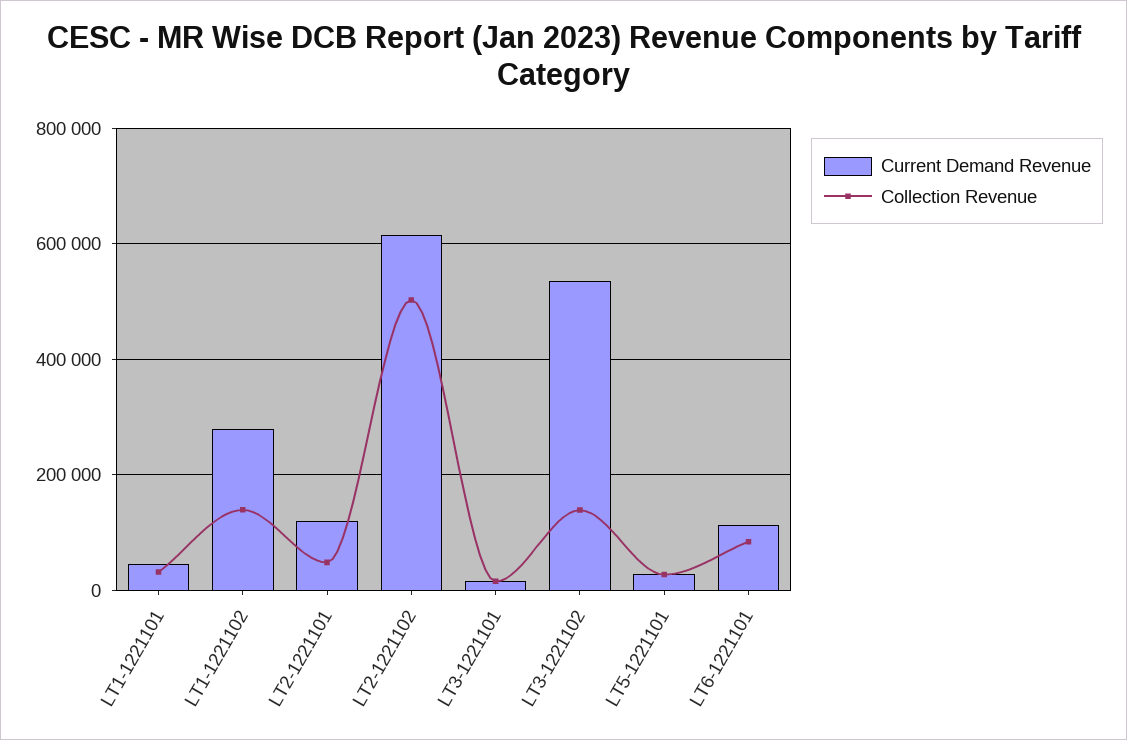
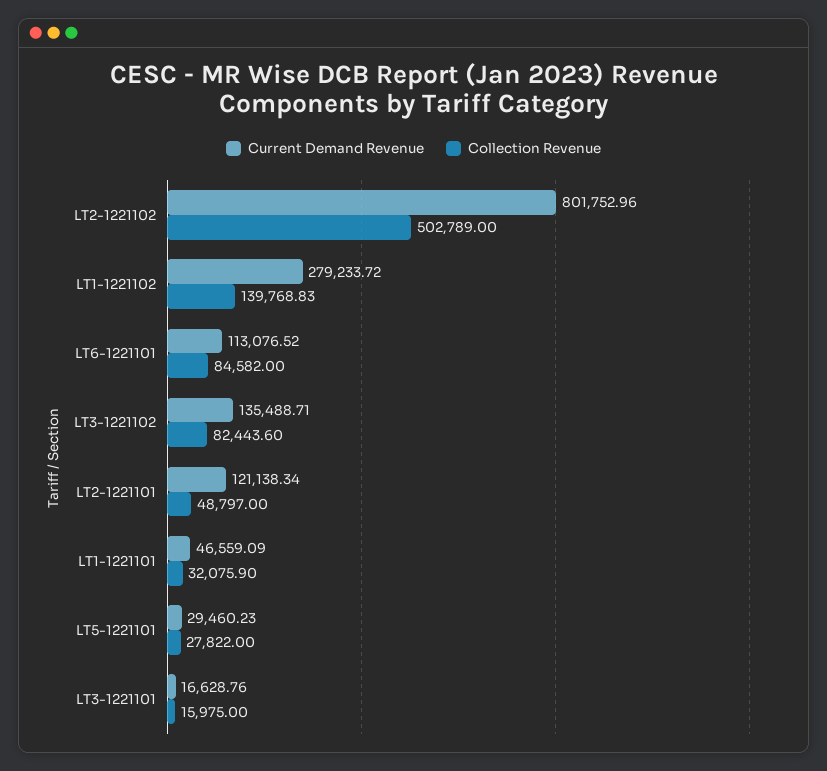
  {
    "Current Demand Revenue": {
      "LT1-1221101": 46559.09,
      "LT1-1221102": 279233.72,
      "LT2-1221101": 121138.34,
-     "LT2-1221102": 620000,
+     "LT2-1221102": 801752.96,
      "LT3-1221101": 16628.76,
-     "LT3-1221102": 540000,
+     "LT3-1221102": 135488.71,
      "LT5-1221101": 29460.23,
      "LT6-1221101": 113076.52
    },
    "Collection Revenue": {
      "LT1-1221101": 32075.9,
      "LT1-1221102": 139768.83,
      "LT2-1221101": 48797,
      "LT2-1221102": 502789,
      "LT3-1221101": 15975,
-     "LT3-1221102": 140000,
+     "LT3-1221102": 82443.6,
      "LT5-1221101": 27822,
      "LT6-1221101": 84582
    }
  }

